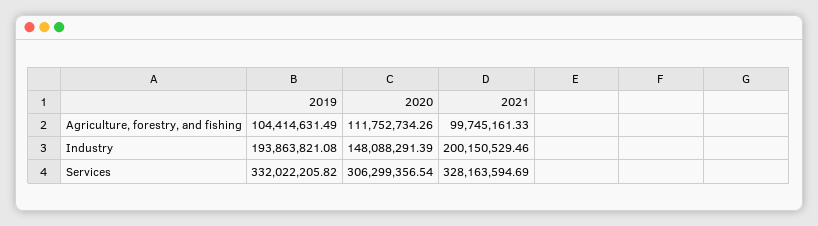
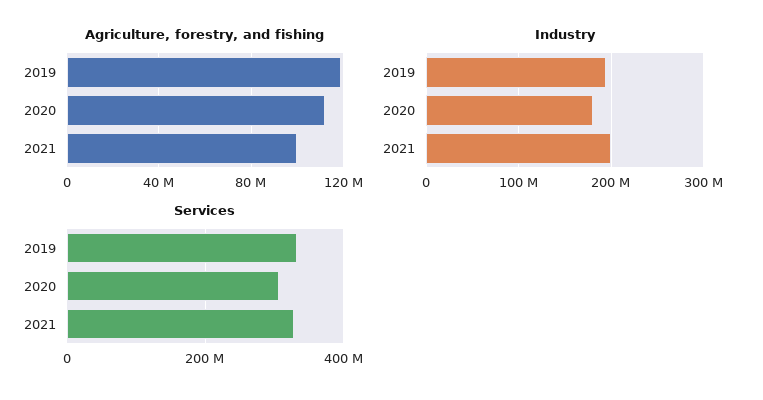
  {
    "Agriculture, forestry, and fishing": {
-     "2019": 104414631.49,
+     "2019": 120000000,
      "2020": 111752734.26,
      "2021": 99745161.33
    },
    "Industry": {
      "2019": 193863821.08,
-     "2020": 148088291.39,
+     "2020": 180000000,
      "2021": 200150529.46
    },
    "Services": {
      "2019": 332022205.82,
      "2020": 306299356.54,
      "2021": 328163594.69
    }
  }

